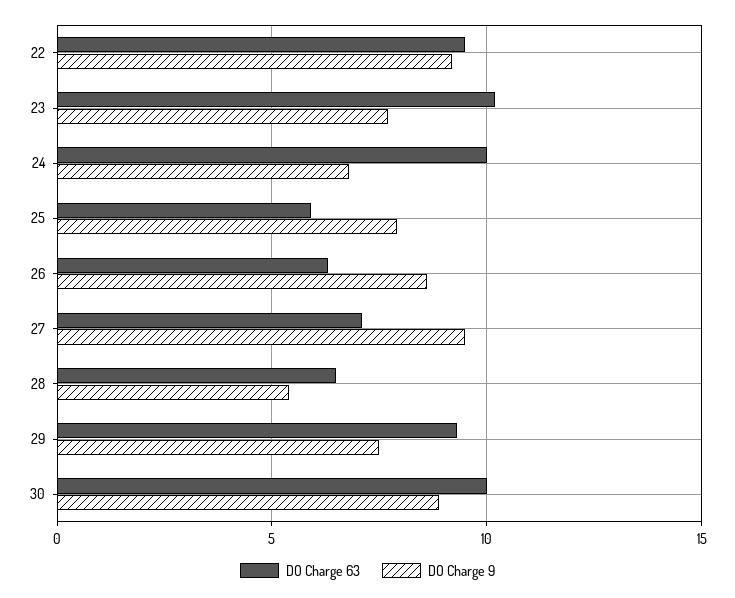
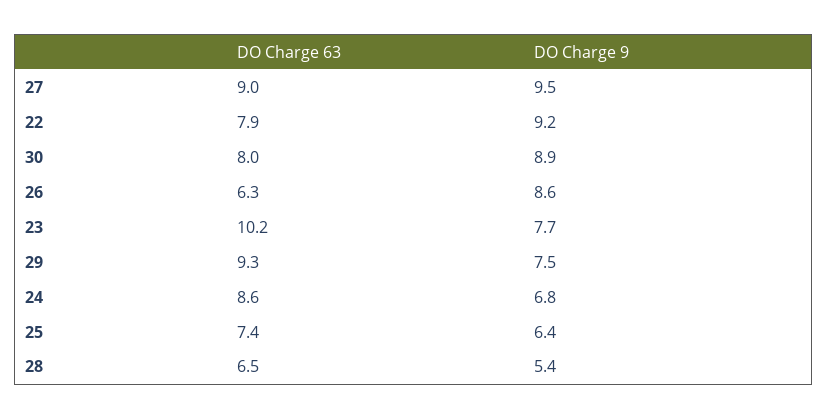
  {
    "DO Charge 63": {
-     "22": 9.5,
+     "22": 7.9,
      "23": 10.2,
-     "24": 10,
+     "24": 8.6,
-     "25": 6,
+     "25": 7.4,
      "26": 6.3,
-     "27": 7,
+     "27": 9,
      "28": 6.5,
      "29": 9.3,
-     "30": 10
+     "30": 8
    },
    "DO Charge 9": {
      "22": 9.2,
      "23": 7.7,
      "24": 6.8,
-     "25": 8,
+     "25": 6.4,
      "26": 8.6,
      "27": 9.5,
      "28": 5.4,
      "29": 7.5,
      "30": 8.9
    }
  }

